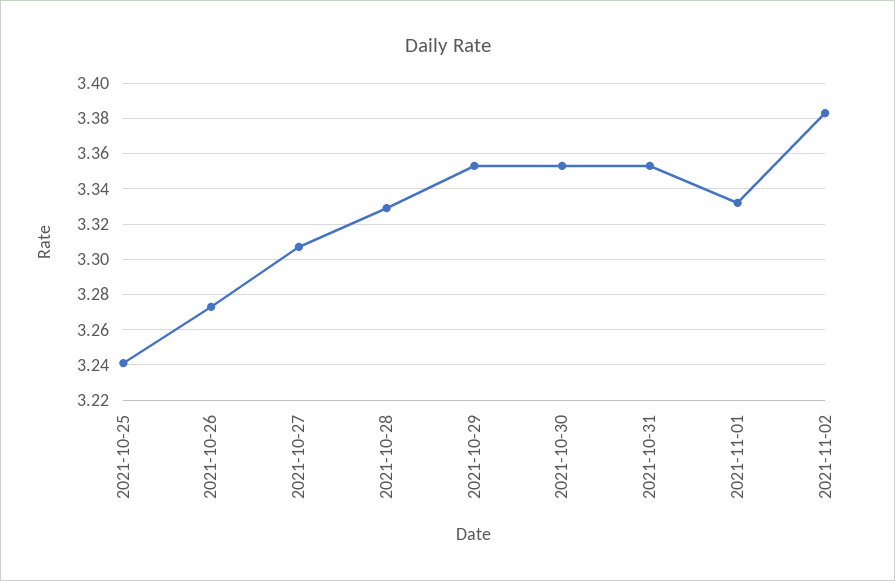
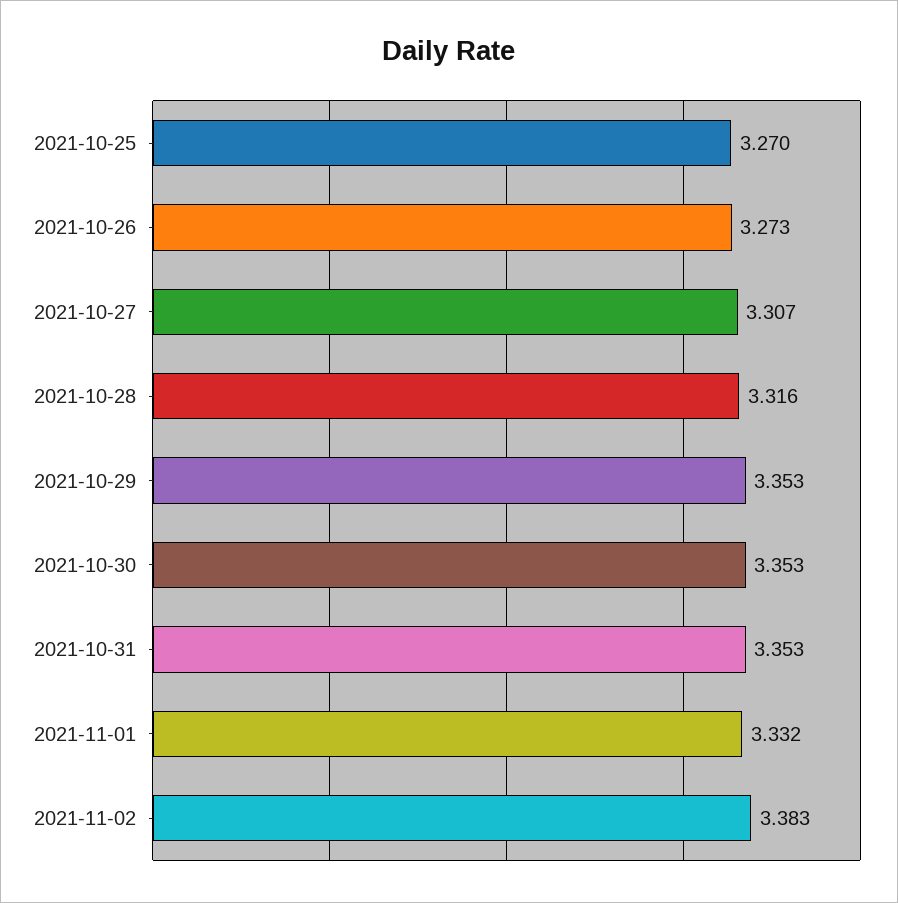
  {
-   "2021-10-25": 3.24,
+   "2021-10-25": 3.27,
    "2021-10-26": 3.273,
    "2021-10-27": 3.307,
-   "2021-10-28": 3.33,
+   "2021-10-28": 3.316,
    "2021-10-29": 3.353,
    "2021-10-30": 3.353,
    "2021-10-31": 3.353,
    "2021-11-01": 3.332,
    "2021-11-02": 3.383
  }

